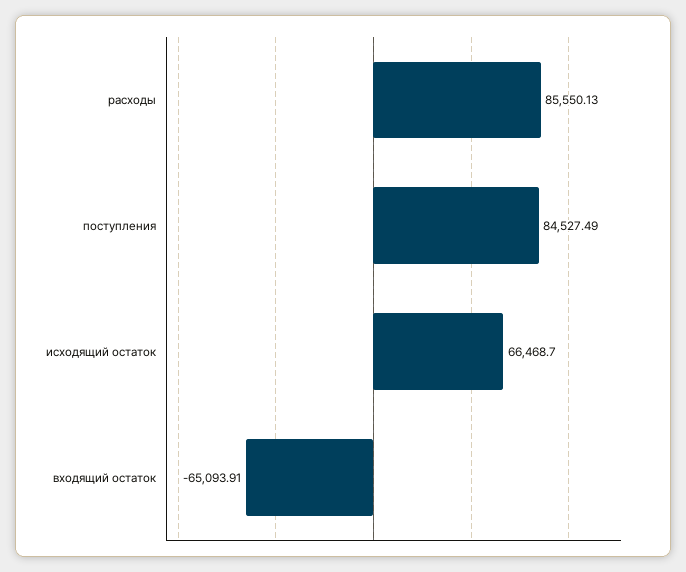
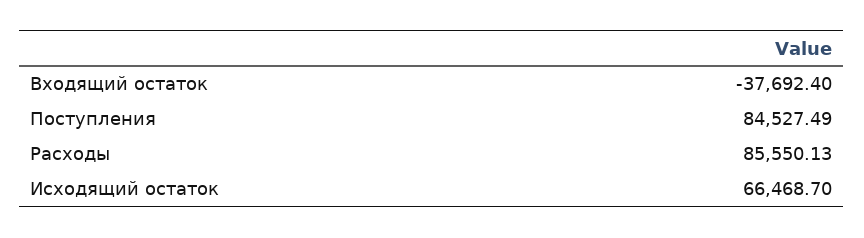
  {
    "расходы": 85550.13,
    "поступления": 84527.49,
    "исходящий остаток": 66468.7,
-   "входящий остаток": -65093.91
+   "входящий остаток": -37692.4
  }

